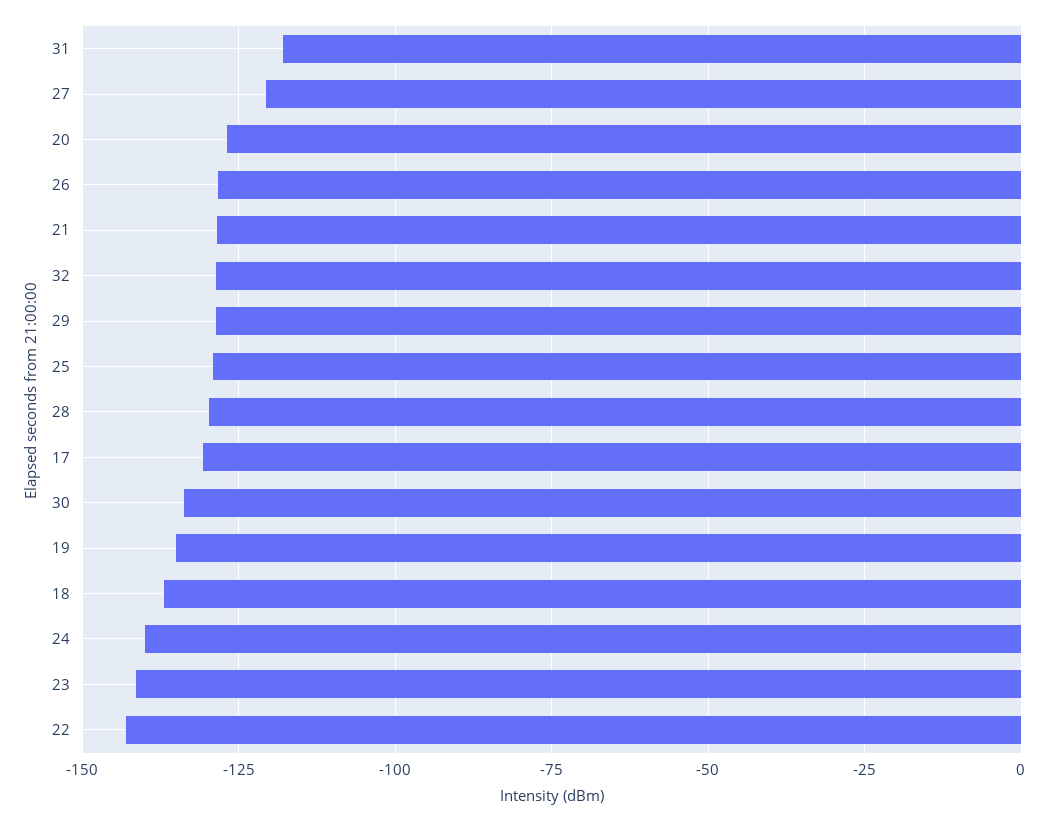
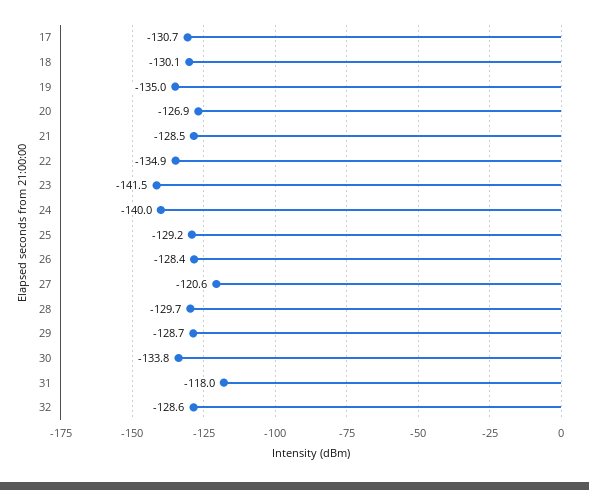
  {
    "31": -118,
    "27": -120.6,
    "20": -126.9,
    "26": -128.4,
    "21": -128.5,
    "32": -128.6,
    "29": -128.7,
    "25": -129.2,
    "28": -129.7,
    "17": -130.7,
    "30": -133.8,
    "19": -135,
-   "18": -137.5,
+   "18": -130.1,
    "24": -140,
    "23": -141.5,
-   "22": -142.5
+   "22": -134.9
  }

